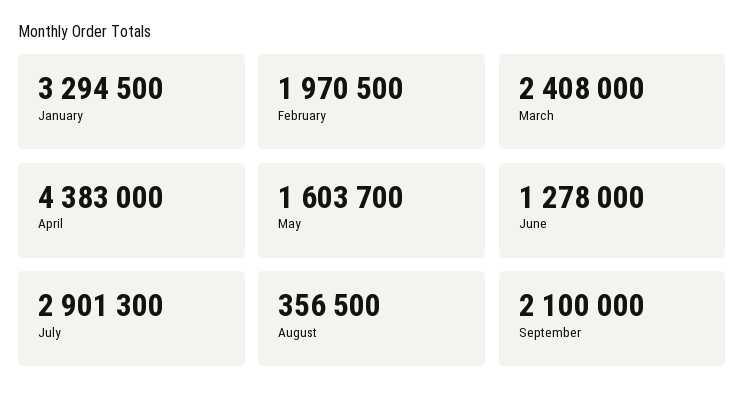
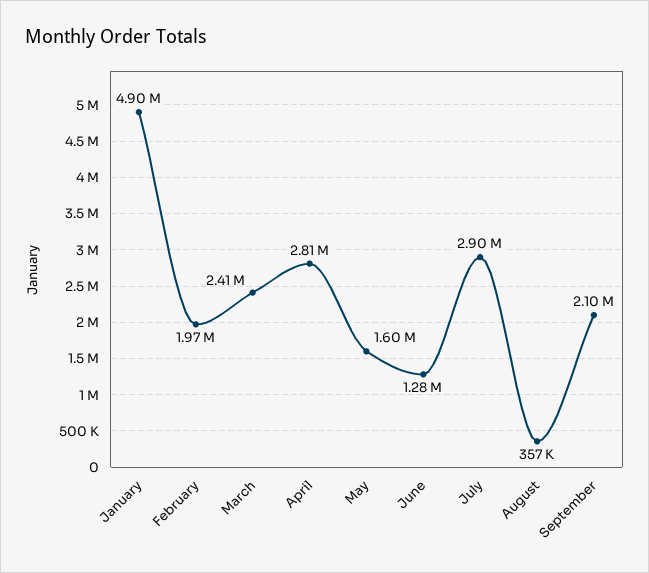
  {
-   "January": 3294500,
+   "January": 4900000,
    "February": 1970500,
    "March": 2408000,
-   "April": 4383000,
+   "April": 2810000,
    "May": 1603700,
    "June": 1278000,
    "July": 2901300,
    "August": 356500,
    "September": 2100000
  }

